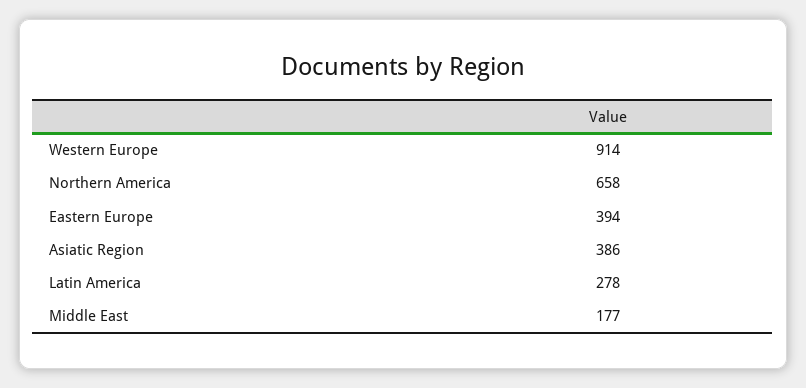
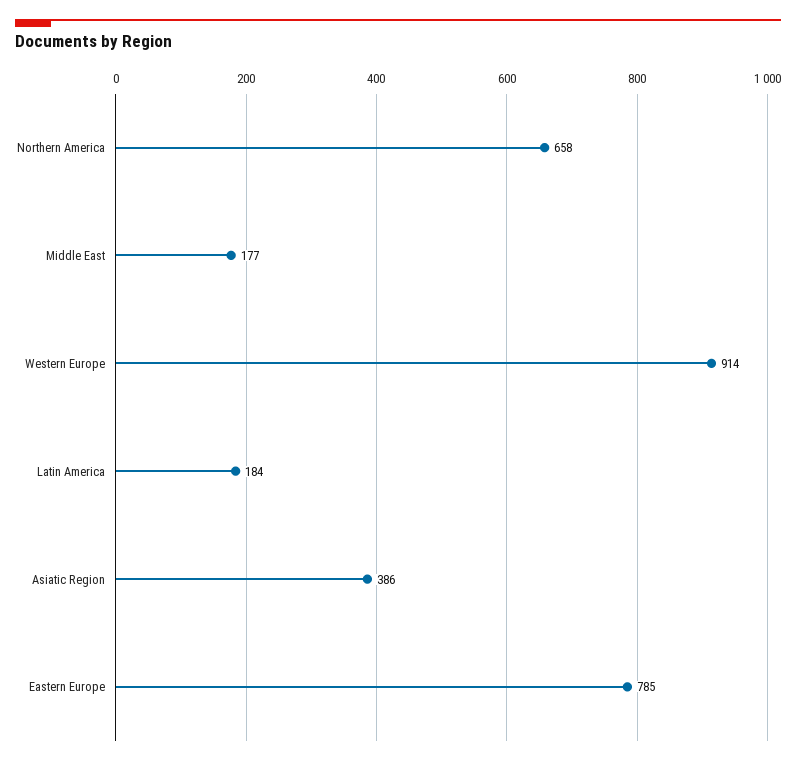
  {
    "Western Europe": 914,
    "Northern America": 658,
-   "Eastern Europe": 394,
+   "Eastern Europe": 785,
    "Asiatic Region": 386,
-   "Latin America": 278,
+   "Latin America": 184,
    "Middle East": 177
  }

